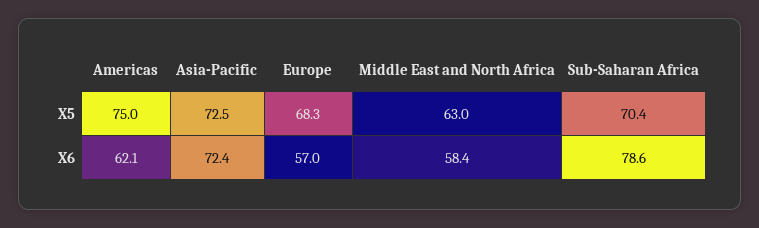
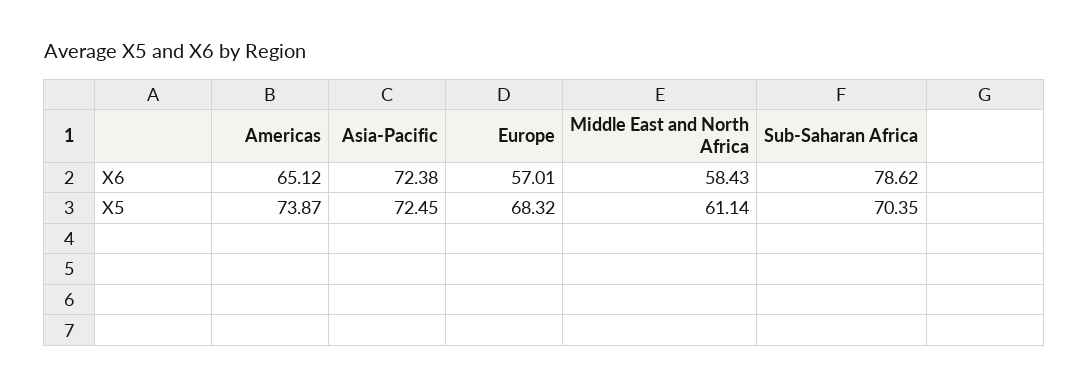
  {
    "Americas": {
-     "X5": 75,
+     "X5": 73.87,
-     "X6": 62.1
+     "X6": 65.12
    },
    "Asia-Pacific": {
      "X5": 72.45,
      "X6": 72.38
    },
    "Europe": {
      "X5": 68.32,
      "X6": 57.01
    },
    "Middle East and North Africa": {
-     "X5": 63,
+     "X5": 61.14,
      "X6": 58.43
    },
    "Sub-Saharan Africa": {
      "X5": 70.35,
      "X6": 78.62
    }
  }

